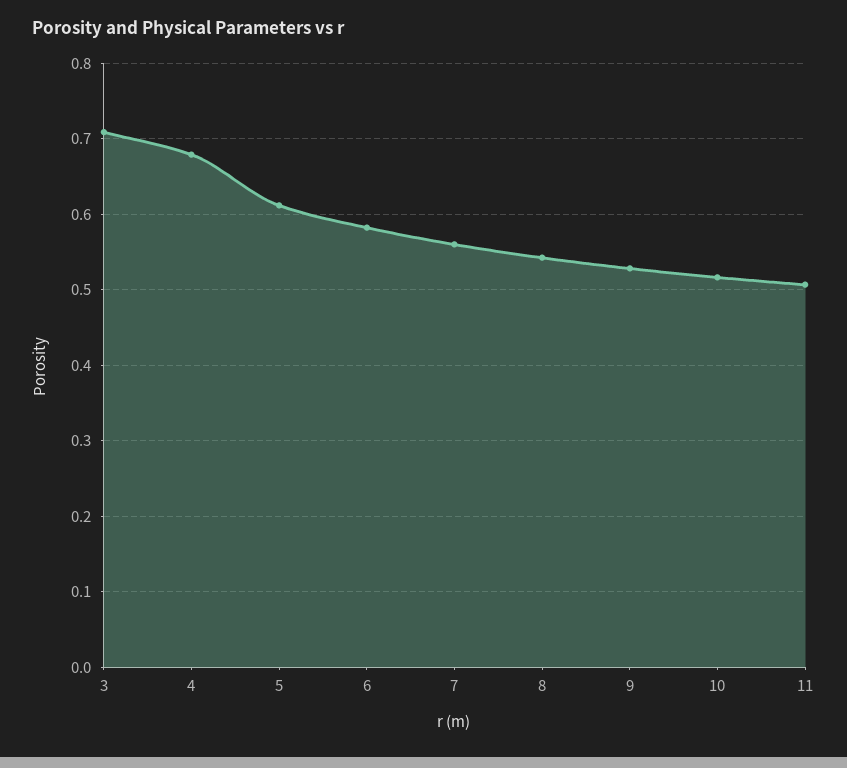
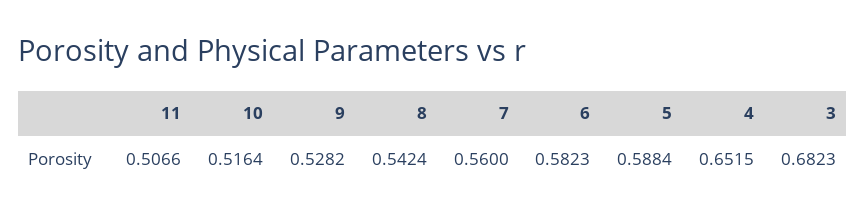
  {
-   "3": 0.71,
+   "3": 0.6823,
-   "4": 0.68,
+   "4": 0.6515,
-   "5": 0.61,
+   "5": 0.5884,
    "6": 0.5823,
    "7": 0.56,
    "8": 0.5424,
    "9": 0.5282,
    "10": 0.5164,
    "11": 0.5066
  }

